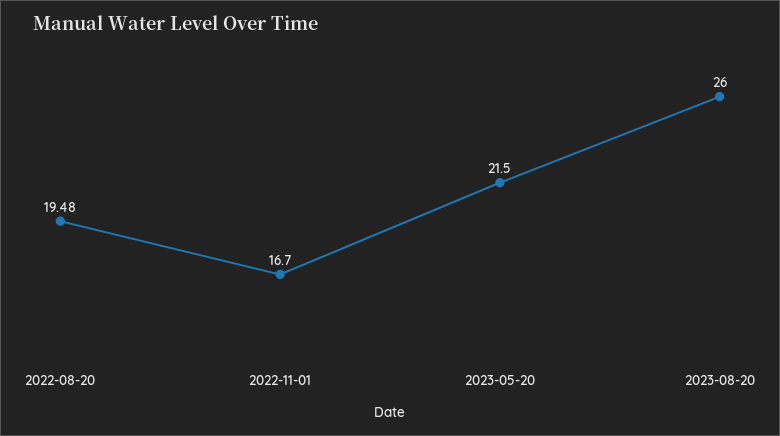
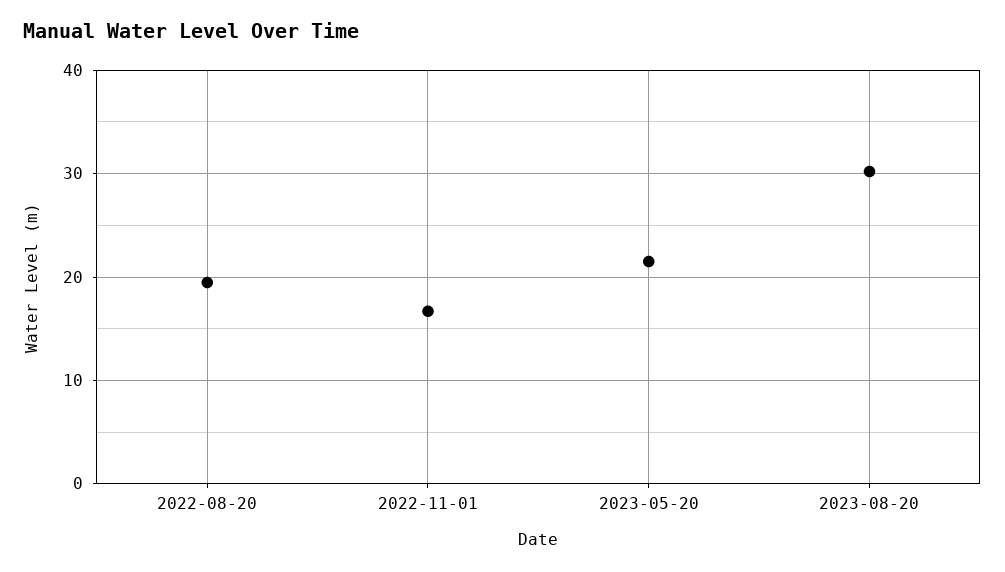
  {
    "2022-08-20": 19.48,
    "2022-11-01": 16.7,
    "2023-05-20": 21.5,
-   "2023-08-20": 26
+   "2023-08-20": 30
  }

